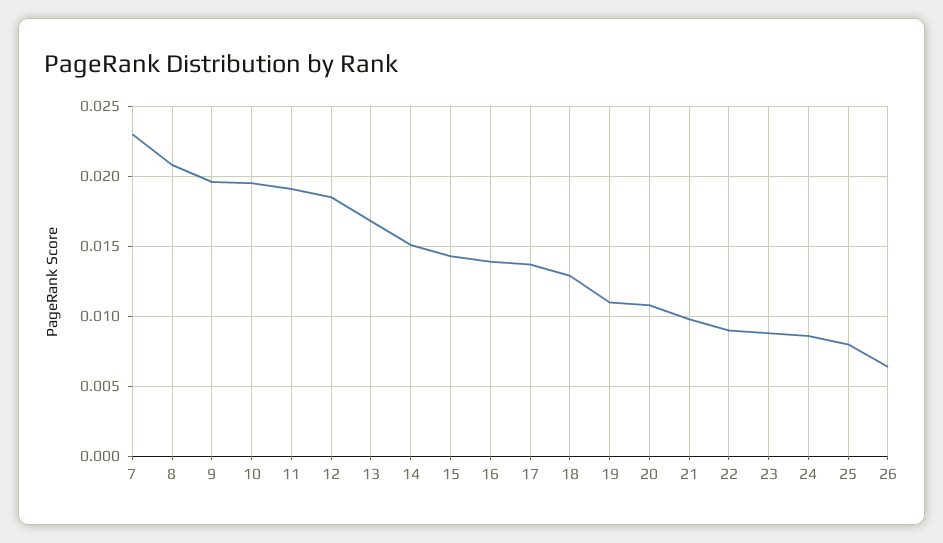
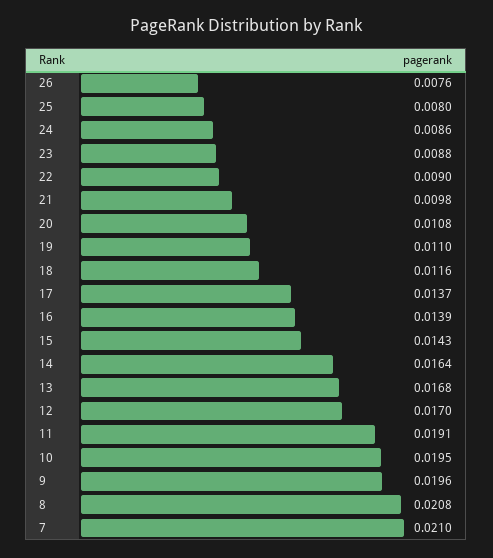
  {
-   "7": 0.023,
+   "7": 0.021,
    "8": 0.0208,
    "9": 0.0196,
    "10": 0.0195,
    "11": 0.0191,
-   "12": 0.0185,
+   "12": 0.017,
    "13": 0.0168,
-   "14": 0.015,
+   "14": 0.0164,
    "15": 0.0143,
    "16": 0.0139,
    "17": 0.0137,
-   "18": 0.013,
+   "18": 0.0116,
    "19": 0.011,
    "20": 0.0108,
    "21": 0.0098,
    "22": 0.009,
    "23": 0.0088,
    "24": 0.0086,
    "25": 0.008,
-   "26": 0.0065
+   "26": 0.0076
  }

